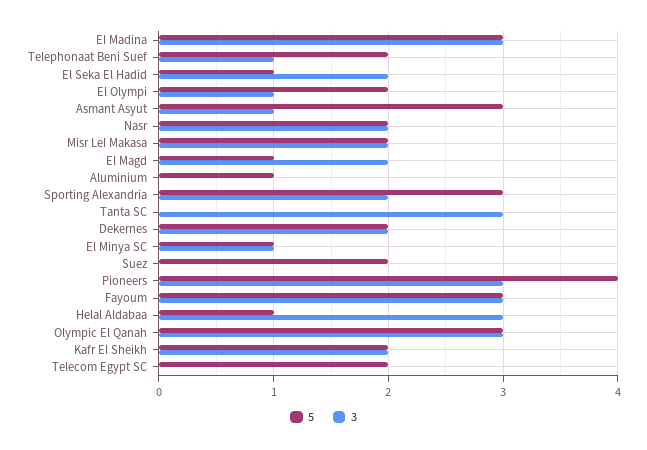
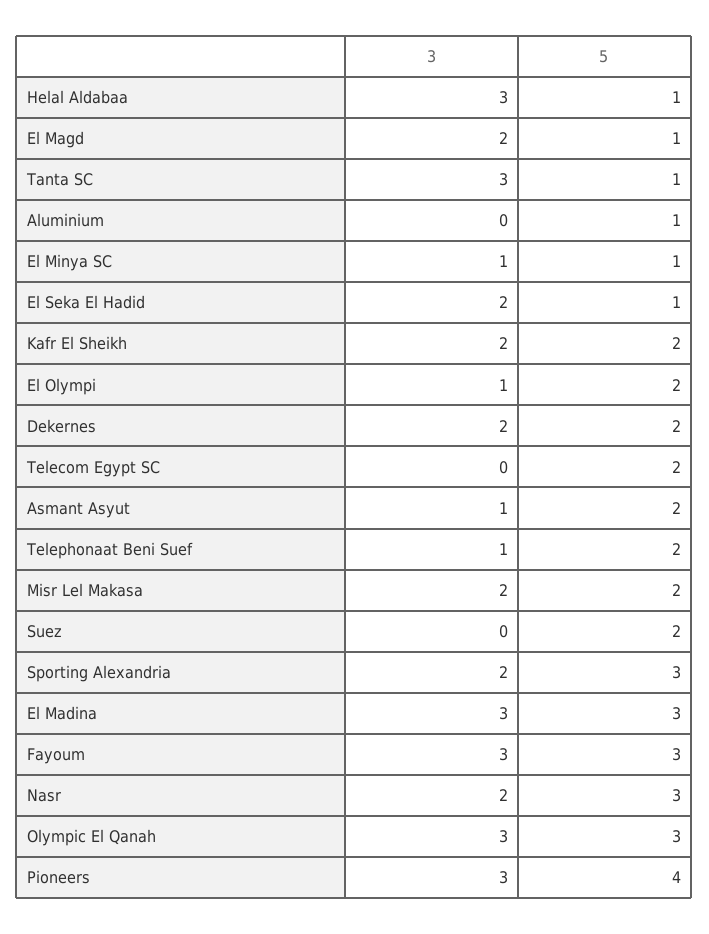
  {
    "5": {
      "El Madina": 3,
      "Telephonaat Beni Suef": 2,
      "El Seka El Hadid": 1,
      "El Olympi": 2,
-     "Asmant Asyut": 3,
+     "Asmant Asyut": 2,
-     "Nasr": 2,
+     "Nasr": 3,
      "Misr Lel Makasa": 2,
      "El Magd": 1,
      "Aluminium": 1,
      "Sporting Alexandria": 3,
-     "Tanta SC": 0,
+     "Tanta SC": 1,
      "Dekernes": 2,
      "El Minya SC": 1,
      "Suez": 2,
      "Pioneers": 4,
      "Fayoum": 3,
      "Helal Aldabaa": 1,
      "Olympic El Qanah": 3,
      "Kafr El Sheikh": 2,
      "Telecom Egypt SC": 2
    },
    "3": {
      "El Madina": 3,
      "Telephonaat Beni Suef": 1,
      "El Seka El Hadid": 2,
      "El Olympi": 1,
      "Asmant Asyut": 1,
      "Nasr": 2,
      "Misr Lel Makasa": 2,
      "El Magd": 2,
      "Aluminium": 0,
      "Sporting Alexandria": 2,
      "Tanta SC": 3,
      "Dekernes": 2,
      "El Minya SC": 1,
      "Suez": 0,
      "Pioneers": 3,
      "Fayoum": 3,
      "Helal Aldabaa": 3,
      "Olympic El Qanah": 3,
      "Kafr El Sheikh": 2,
      "Telecom Egypt SC": 0
    }
  }

